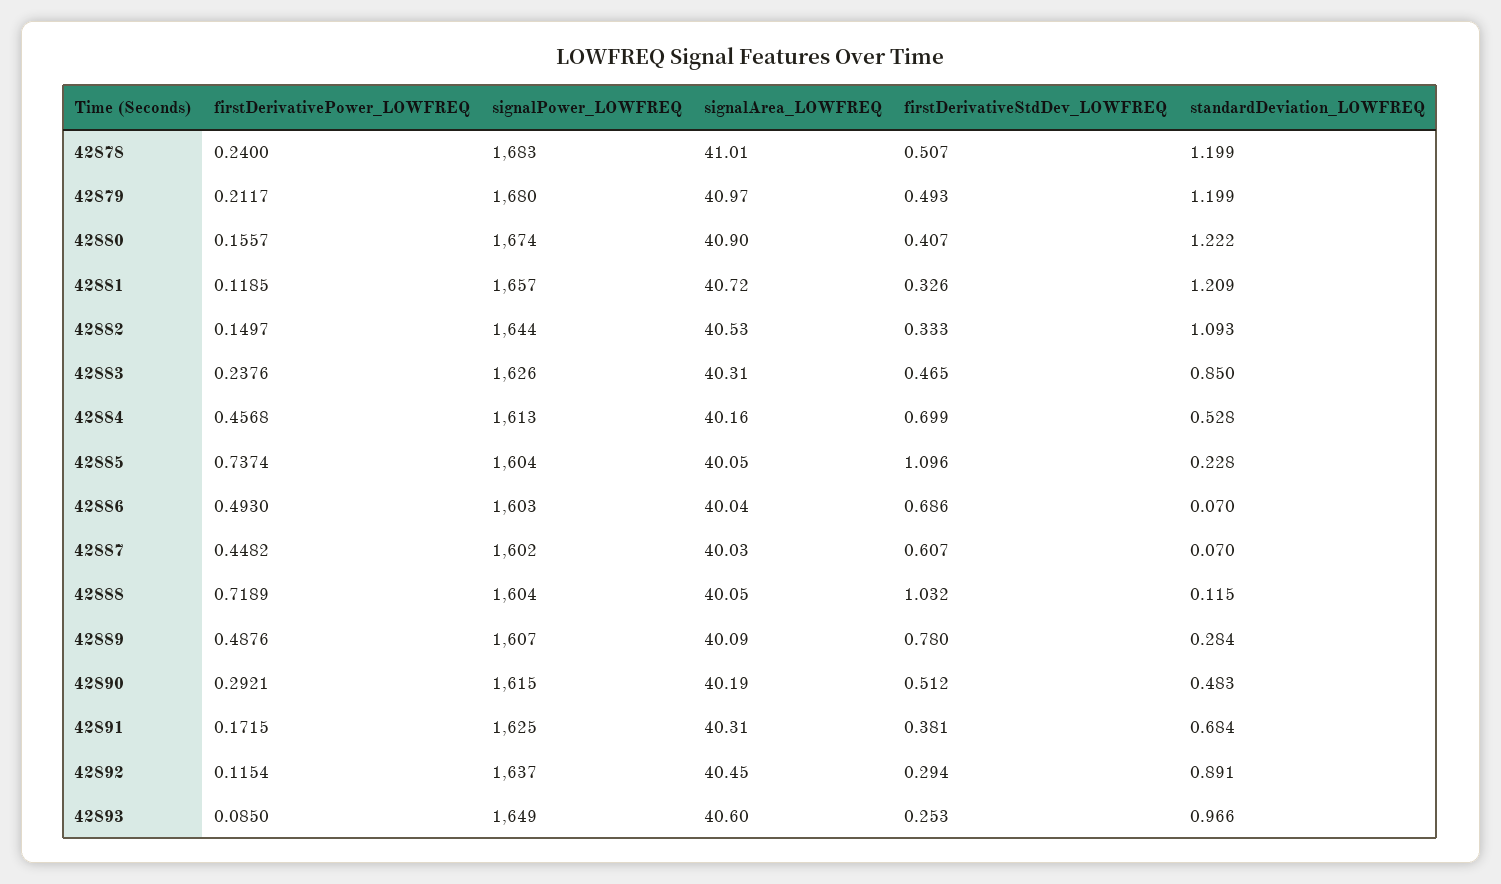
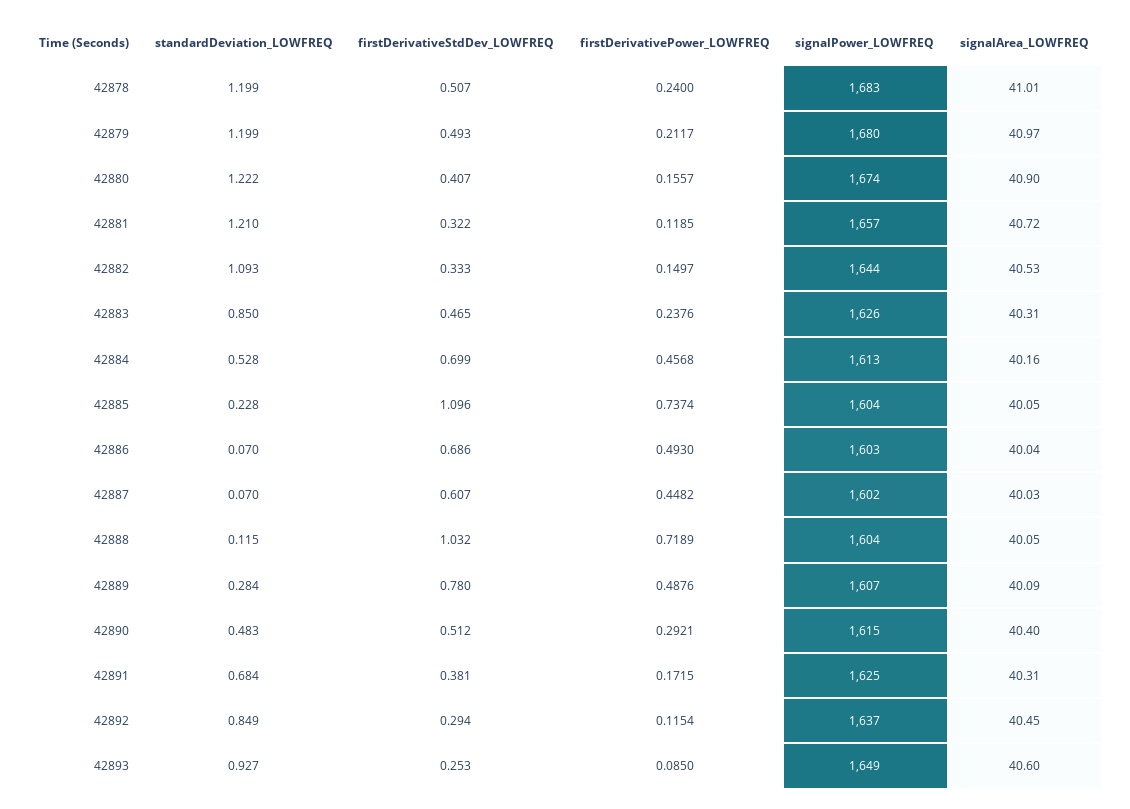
  {
    "firstDerivativePower_LOWFREQ": {
      "42878": 0.24,
      "42879": 0.2117,
      "42880": 0.1557,
      "42881": 0.1185,
      "42882": 0.1497,
      "42883": 0.2376,
      "42884": 0.4568,
      "42885": 0.7374,
      "42886": 0.493,
      "42887": 0.4482,
      "42888": 0.7189,
      "42889": 0.4876,
      "42890": 0.2921,
      "42891": 0.1715,
      "42892": 0.1154,
      "42893": 0.085
    },
    "signalPower_LOWFREQ": {
      "42878": 1683,
      "42879": 1680,
      "42880": 1674,
      "42881": 1657,
      "42882": 1644,
      "42883": 1626,
      "42884": 1613,
      "42885": 1604,
      "42886": 1603,
      "42887": 1602,
      "42888": 1604,
      "42889": 1607,
      "42890": 1615,
      "42891": 1625,
      "42892": 1637,
      "42893": 1649
    },
    "signalArea_LOWFREQ": {
      "42878": 41.01,
      "42879": 40.97,
      "42880": 40.9,
      "42881": 40.72,
      "42882": 40.53,
      "42883": 40.31,
      "42884": 40.16,
      "42885": 40.05,
      "42886": 40.04,
      "42887": 40.03,
      "42888": 40.05,
      "42889": 40.09,
-     "42890": 40.19,
+     "42890": 40.4,
      "42891": 40.31,
      "42892": 40.45,
      "42893": 40.6
    },
    "firstDerivativeStdDev_LOWFREQ": {
      "42878": 0.507,
      "42879": 0.493,
      "42880": 0.407,
-     "42881": 0.326,
+     "42881": 0.322,
      "42882": 0.333,
      "42883": 0.465,
      "42884": 0.699,
      "42885": 1.096,
      "42886": 0.686,
      "42887": 0.607,
      "42888": 1.032,
      "42889": 0.78,
      "42890": 0.512,
      "42891": 0.381,
      "42892": 0.294,
      "42893": 0.253
    },
    "standardDeviation_LOWFREQ": {
      "42878": 1.199,
      "42879": 1.199,
      "42880": 1.222,
-     "42881": 1.209,
+     "42881": 1.21,
      "42882": 1.093,
      "42883": 0.85,
      "42884": 0.528,
      "42885": 0.228,
      "42886": 0.07,
      "42887": 0.07,
      "42888": 0.115,
      "42889": 0.284,
      "42890": 0.483,
      "42891": 0.684,
-     "42892": 0.891,
+     "42892": 0.849,
-     "42893": 0.966
+     "42893": 0.927
    }
  }

